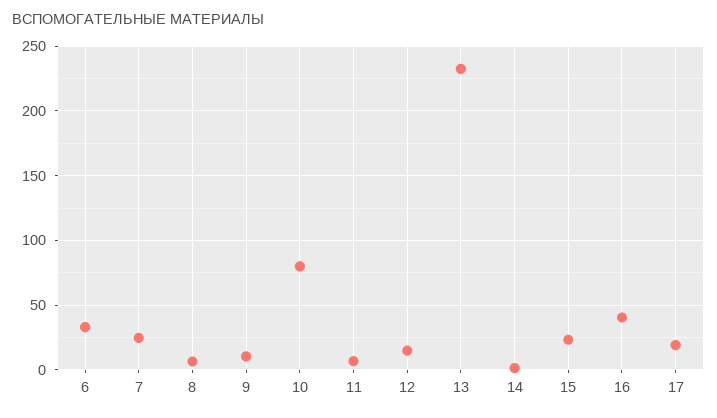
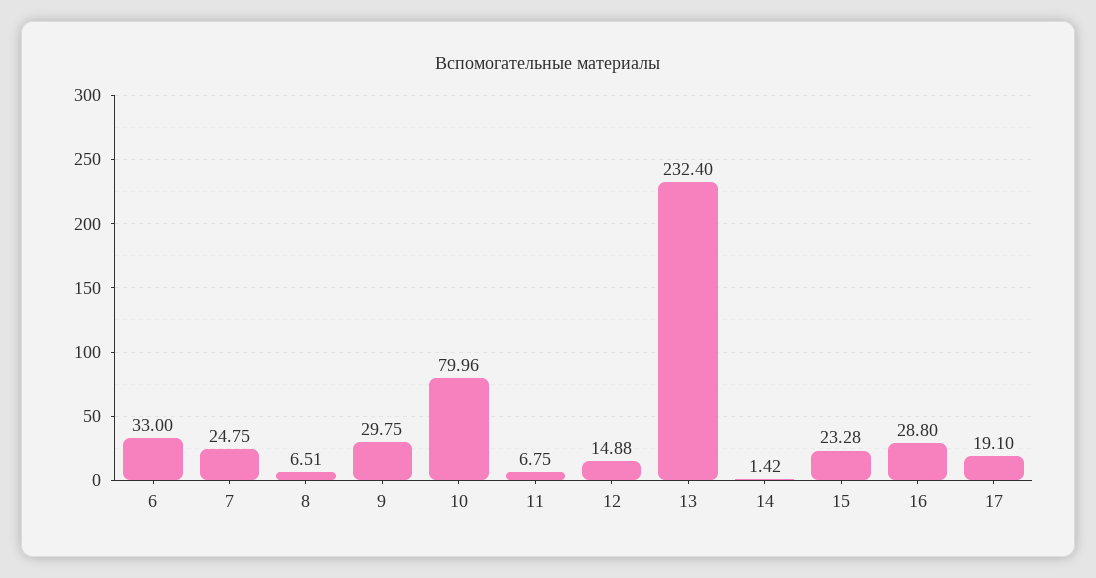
  {
    "6": 33,
    "7": 24.75,
    "8": 6.51,
-   "9": 10,
+   "9": 29.75,
    "10": 79.96,
    "11": 6.75,
    "12": 14.88,
    "13": 232.4,
    "14": 1.42,
    "15": 23.28,
-   "16": 40,
+   "16": 28.8,
    "17": 19.1
  }

